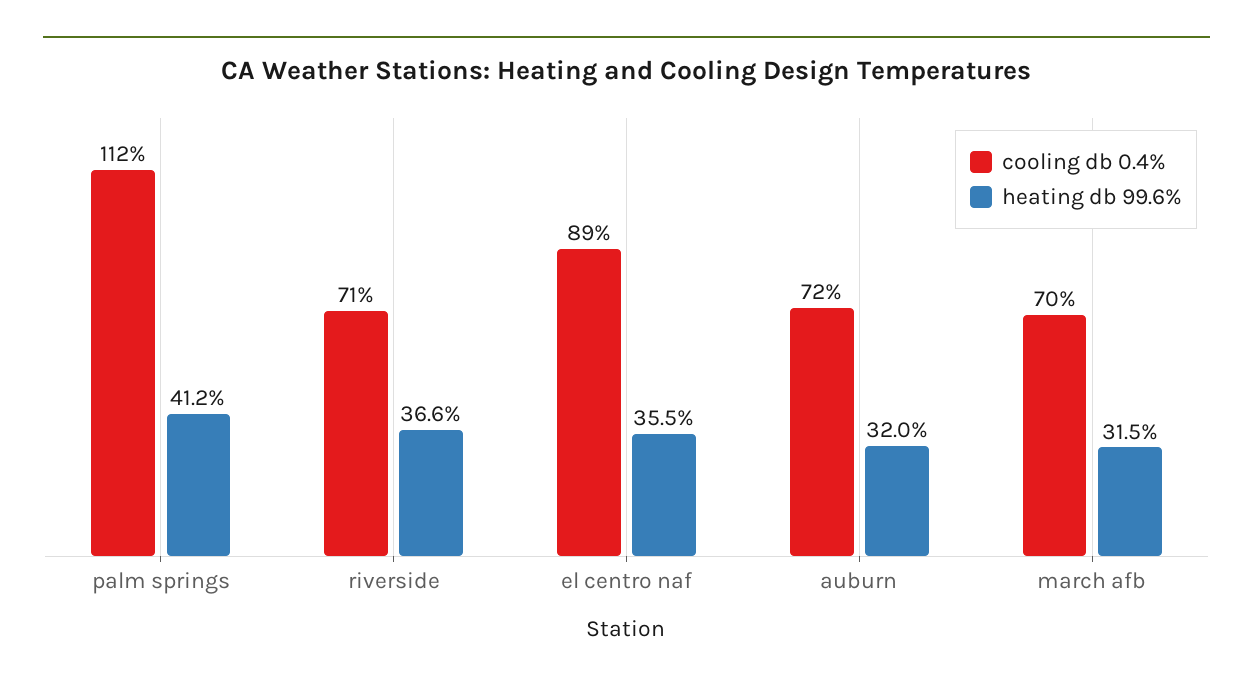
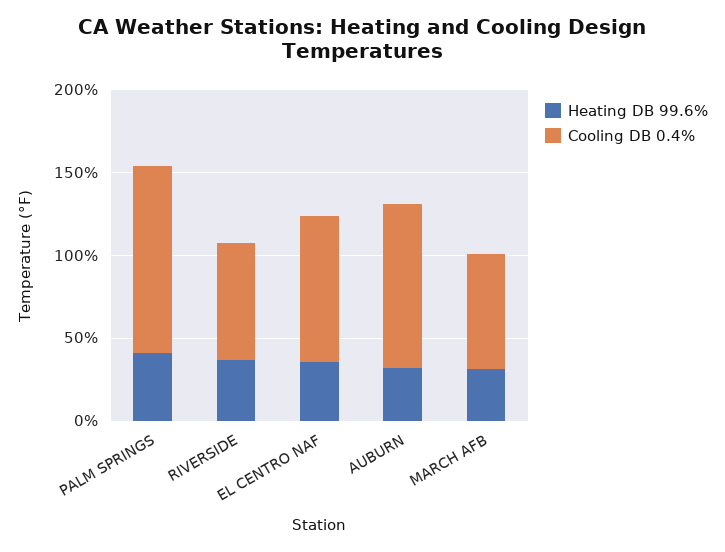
  {
    "cooling db 0.4%": {
      "palm springs": 112,
      "riverside": 71,
      "el centro naf": 89,
-     "auburn": 72,
+     "auburn": 100,
      "march afb": 70
    },
    "heating db 99.6%": {
      "palm springs": 41.2,
      "riverside": 36.6,
      "el centro naf": 35.5,
      "auburn": 32,
      "march afb": 31.5
    }
  }

